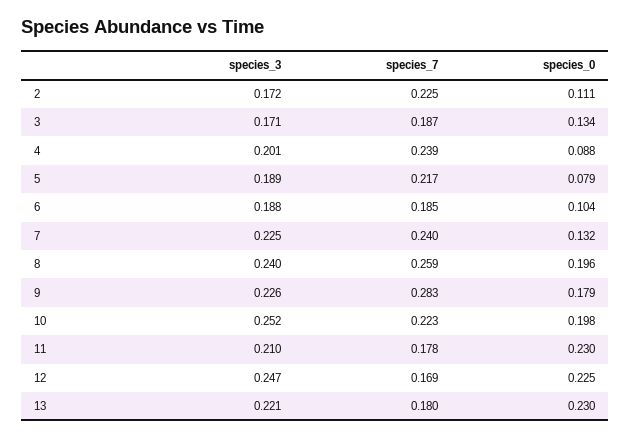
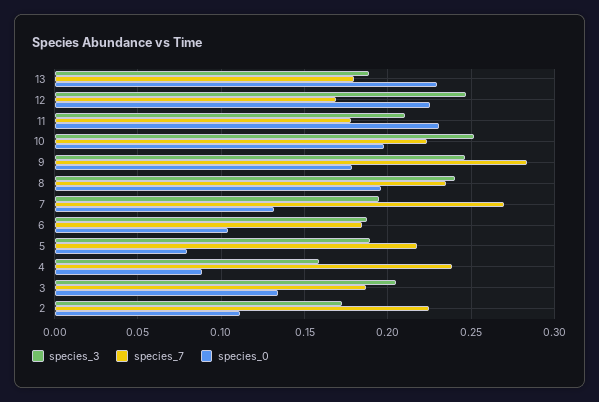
  {
    "species_3": {
      "2": 0.172,
-     "3": 0.171,
+     "3": 0.205,
-     "4": 0.201,
+     "4": 0.16,
      "5": 0.189,
      "6": 0.188,
-     "7": 0.225,
+     "7": 0.195,
      "8": 0.24,
-     "9": 0.226,
+     "9": 0.245,
      "10": 0.252,
      "11": 0.21,
      "12": 0.247,
-     "13": 0.221
+     "13": 0.19
    },
    "species_7": {
      "2": 0.225,
      "3": 0.187,
      "4": 0.239,
      "5": 0.217,
      "6": 0.185,
-     "7": 0.24,
+     "7": 0.27,
-     "8": 0.259,
+     "8": 0.235,
      "9": 0.283,
      "10": 0.223,
      "11": 0.178,
      "12": 0.169,
      "13": 0.18
    },
    "species_0": {
      "2": 0.111,
      "3": 0.134,
      "4": 0.088,
      "5": 0.079,
      "6": 0.104,
      "7": 0.132,
      "8": 0.196,
      "9": 0.179,
      "10": 0.198,
      "11": 0.23,
      "12": 0.225,
      "13": 0.23
    }
  }

